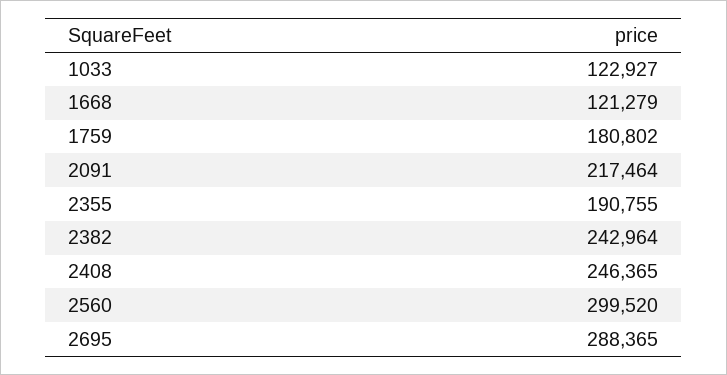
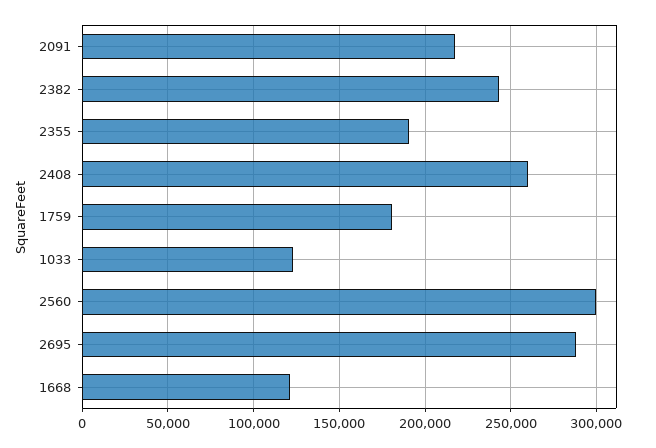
  {
    "1033": 122927,
    "1668": 121279,
    "1759": 180802,
    "2091": 217464,
    "2355": 190755,
    "2382": 242964,
-   "2408": 246365,
+   "2408": 260000,
    "2560": 299520,
    "2695": 288365
  }

